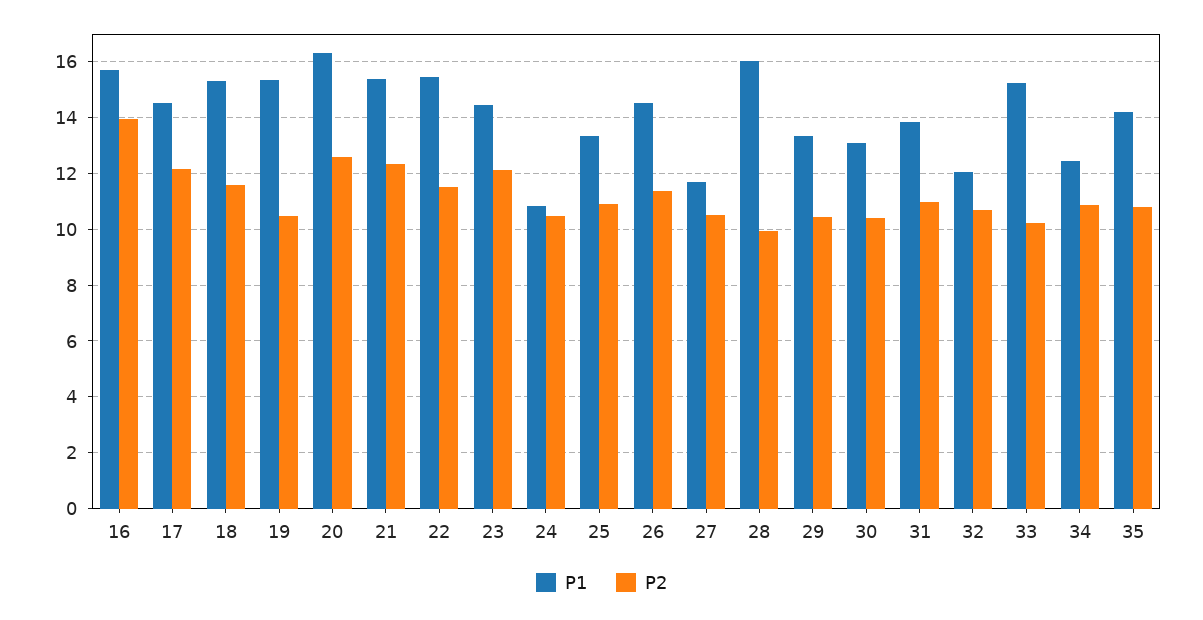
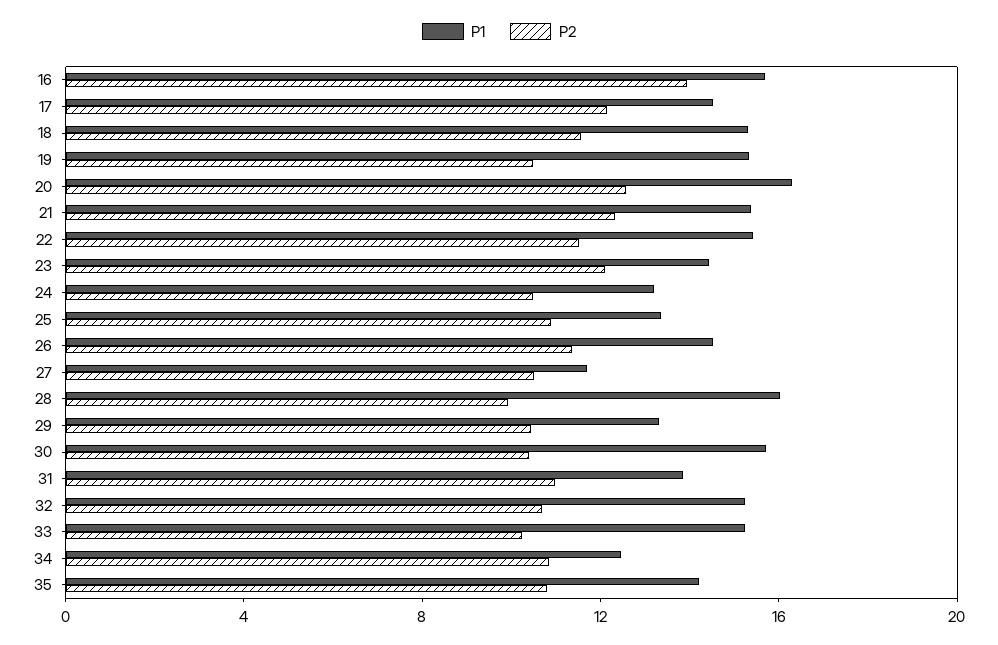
  {
    "P1": {
      "16": 15.75,
      "17": 14.5,
      "18": 15.25,
      "19": 15.25,
      "20": 16.25,
      "21": 15.5,
      "22": 15.5,
      "23": 14.5,
-     "24": 10.75,
+     "24": 13,
      "25": 13.25,
      "26": 14.5,
      "27": 11.75,
      "28": 16,
      "29": 13.25,
-     "30": 13,
+     "30": 16,
      "31": 13.75,
-     "32": 12,
+     "32": 15,
      "33": 15.25,
      "34": 12.5,
      "35": 14.25
    },
    "P2": {
      "16": 14,
      "17": 12.25,
      "18": 11.5,
      "19": 10.5,
      "20": 12.5,
      "21": 12.25,
      "22": 11.5,
      "23": 12,
      "24": 10.5,
      "25": 11,
      "26": 11.25,
      "27": 10.5,
      "28": 10,
      "29": 10.5,
      "30": 10.5,
      "31": 11,
      "32": 10.75,
      "33": 10.25,
      "34": 10.75,
      "35": 10.75
    }
  }

